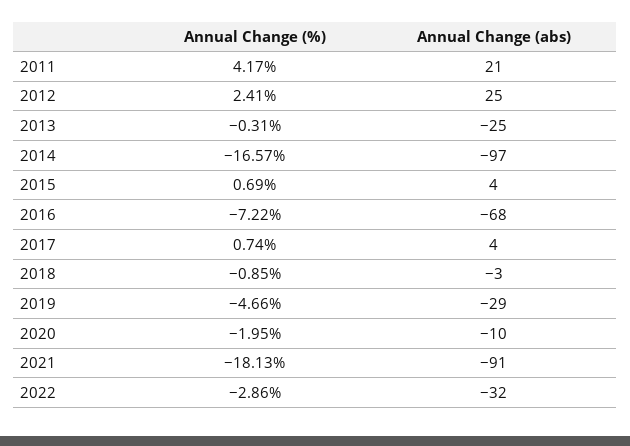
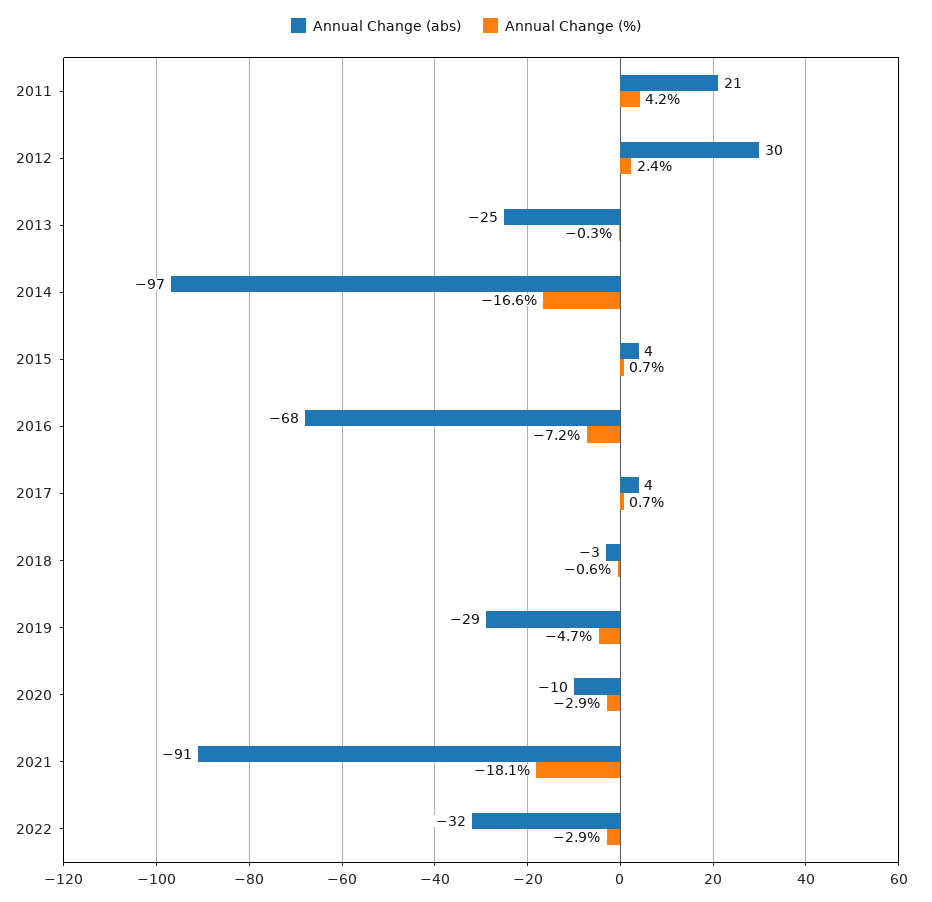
  {
    "Annual Change (%)": {
      "2011": 4.17,
      "2012": 2.41,
      "2013": -0.31,
      "2014": -16.57,
      "2015": 0.69,
      "2016": -7.22,
      "2017": 0.74,
-     "2018": -0.85,
+     "2018": -0.6,
      "2019": -4.66,
-     "2020": -1.95,
+     "2020": -2.9,
      "2021": -18.13,
      "2022": -2.86
    },
    "Annual Change (abs)": {
      "2011": 21,
-     "2012": 25,
+     "2012": 30,
      "2013": -25,
      "2014": -97,
      "2015": 4,
      "2016": -68,
      "2017": 4,
      "2018": -3,
      "2019": -29,
      "2020": -10,
      "2021": -91,
      "2022": -32
    }
  }

